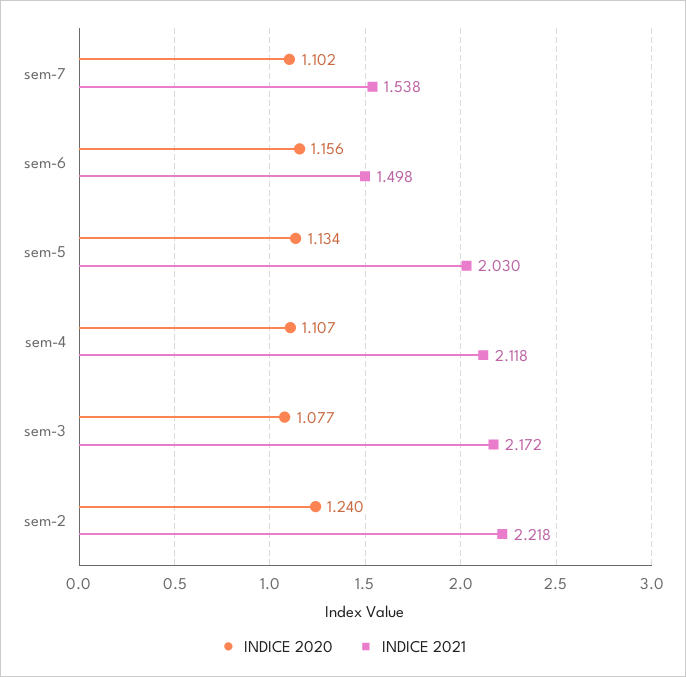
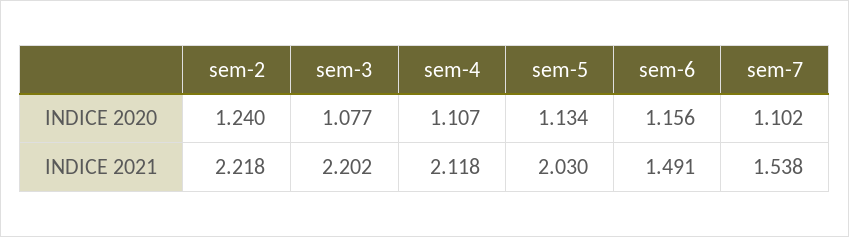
  {
    "INDICE 2020": {
      "sem-7": 1.102,
      "sem-6": 1.156,
      "sem-5": 1.134,
      "sem-4": 1.107,
      "sem-3": 1.077,
      "sem-2": 1.24
    },
    "INDICE 2021": {
      "sem-7": 1.538,
-     "sem-6": 1.498,
+     "sem-6": 1.491,
      "sem-5": 2.03,
      "sem-4": 2.118,
-     "sem-3": 2.172,
+     "sem-3": 2.202,
      "sem-2": 2.218
    }
  }

